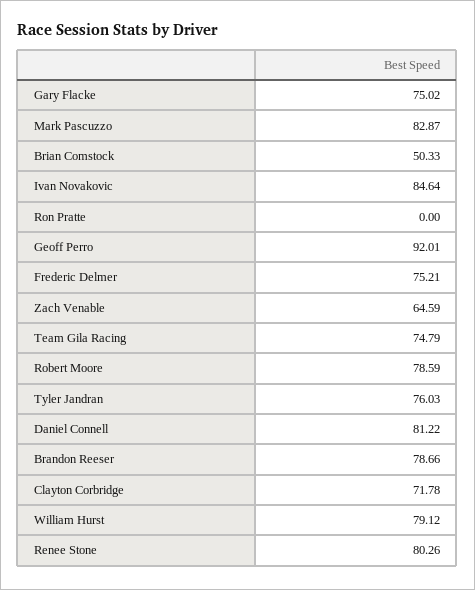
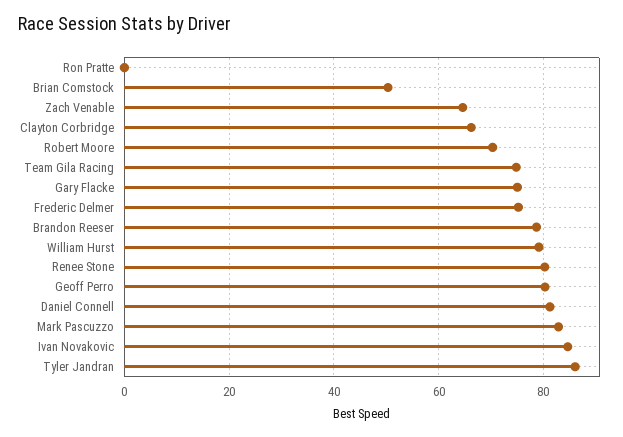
  {
    "Gary Flacke": 75.02,
    "Mark Pascuzzo": 82.87,
    "Brian Comstock": 50.33,
    "Ivan Novakovic": 84.64,
    "Ron Pratte": 0,
-   "Geoff Perro": 92.01,
+   "Geoff Perro": 80,
    "Frederic Delmer": 75.21,
    "Zach Venable": 64.59,
    "Team Gila Racing": 74.79,
-   "Robert Moore": 78.59,
+   "Robert Moore": 70,
-   "Tyler Jandran": 76.03,
+   "Tyler Jandran": 86,
    "Daniel Connell": 81.22,
    "Brandon Reeser": 78.66,
-   "Clayton Corbridge": 71.78,
+   "Clayton Corbridge": 66,
    "William Hurst": 79.12,
    "Renee Stone": 80.26
  }

